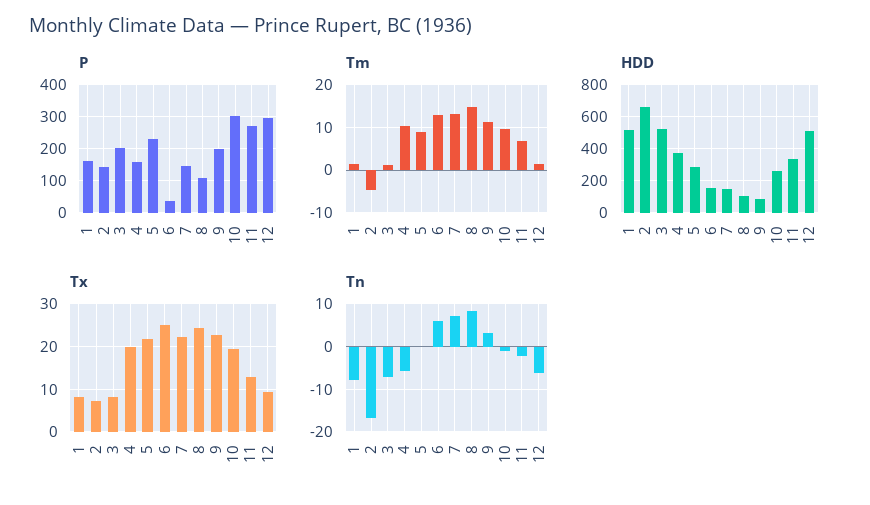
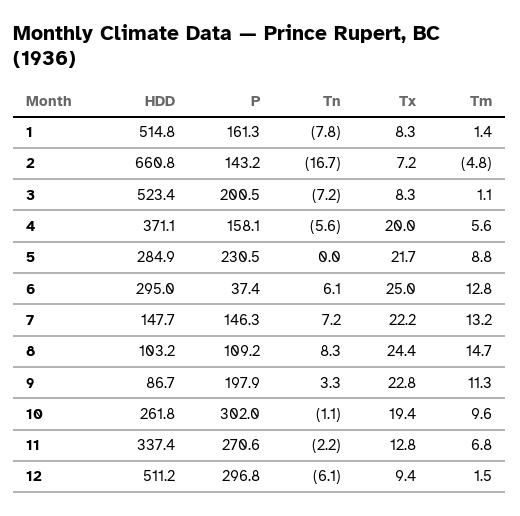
  {
    "P": {
      "1": 161.3,
      "2": 143.2,
      "3": 200.5,
      "4": 158.1,
      "5": 230.5,
      "6": 37.4,
      "7": 146.3,
      "8": 109.2,
      "9": 197.9,
      "10": 302,
      "11": 270.6,
      "12": 296.8
    },
    "Tm": {
      "1": 1.4,
      "2": -4.8,
      "3": 1.1,
-     "4": 10,
+     "4": 5.6,
      "5": 8.8,
      "6": 12.8,
      "7": 13.2,
      "8": 14.7,
      "9": 11.3,
      "10": 9.6,
      "11": 6.8,
      "12": 1.5
    },
    "HDD": {
      "1": 514.8,
      "2": 660.8,
      "3": 523.4,
      "4": 371.1,
      "5": 284.9,
-     "6": 150,
+     "6": 295,
      "7": 147.7,
      "8": 103.2,
      "9": 86.7,
      "10": 261.8,
      "11": 337.4,
      "12": 511.2
    },
    "Tx": {
      "1": 8.3,
      "2": 7.2,
      "3": 8.3,
      "4": 20,
      "5": 21.7,
      "6": 25,
      "7": 22.2,
      "8": 24.4,
      "9": 22.8,
      "10": 19.4,
      "11": 12.8,
      "12": 9.4
    },
    "Tn": {
      "1": -7.8,
      "2": -16.7,
      "3": -7.2,
      "4": -5.6,
      "5": 0,
      "6": 6.1,
      "7": 7.2,
      "8": 8.3,
      "9": 3.3,
      "10": -1.1,
      "11": -2.2,
      "12": -6.1
    }
  }

